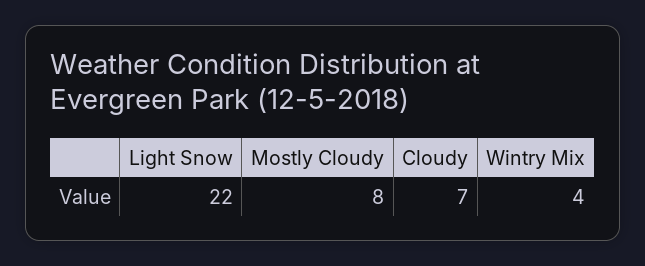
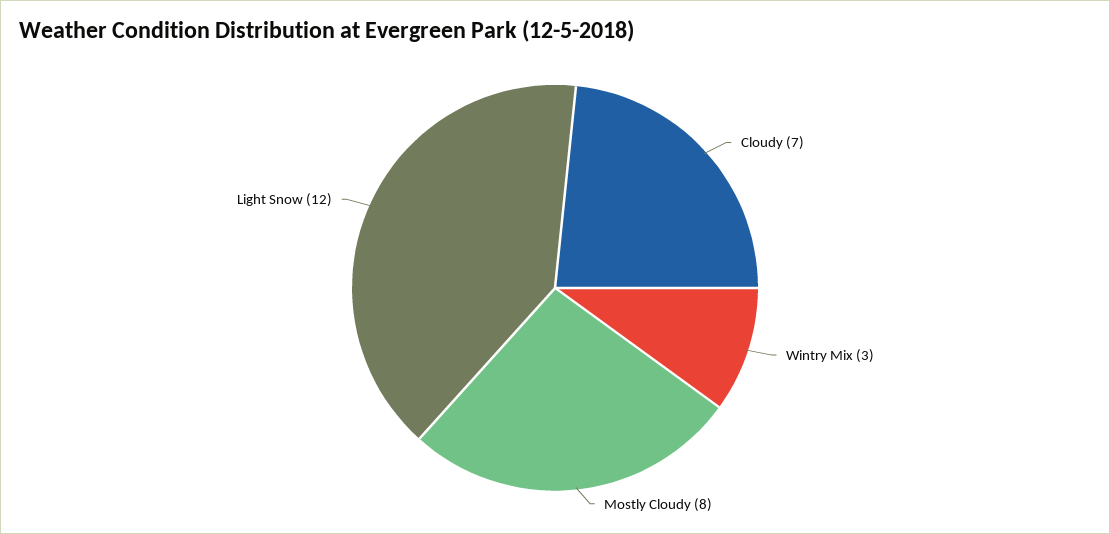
  {
-   "Light Snow": 22,
+   "Light Snow": 12,
    "Mostly Cloudy": 8,
    "Cloudy": 7,
-   "Wintry Mix": 4
+   "Wintry Mix": 3
  }

